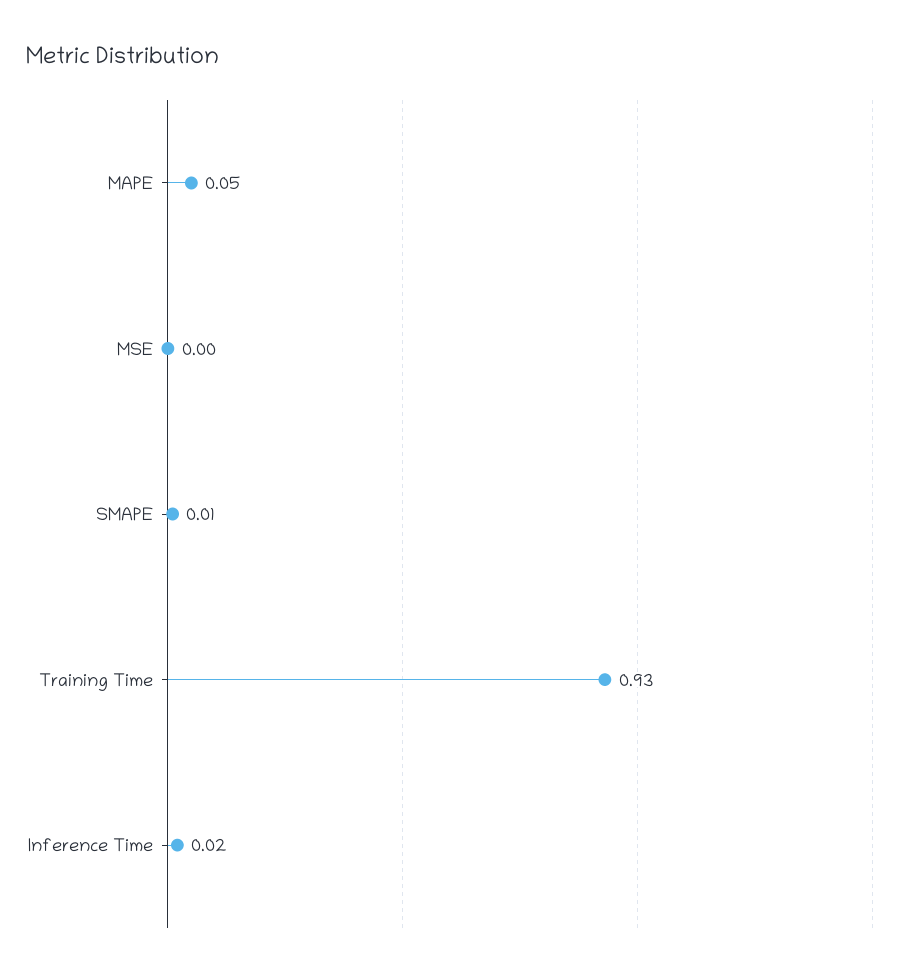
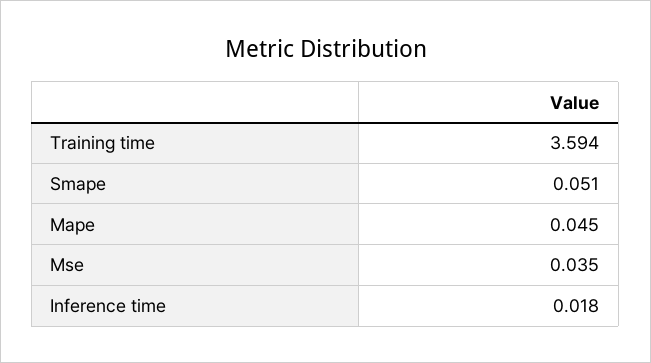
  {
    "MAPE": 0.045,
-   "MSE": 0,
+   "MSE": 0.035,
-   "SMAPE": 0.01,
+   "SMAPE": 0.051,
-   "Training Time": 0.93,
+   "Training Time": 3.594,
    "Inference Time": 0.018
  }

